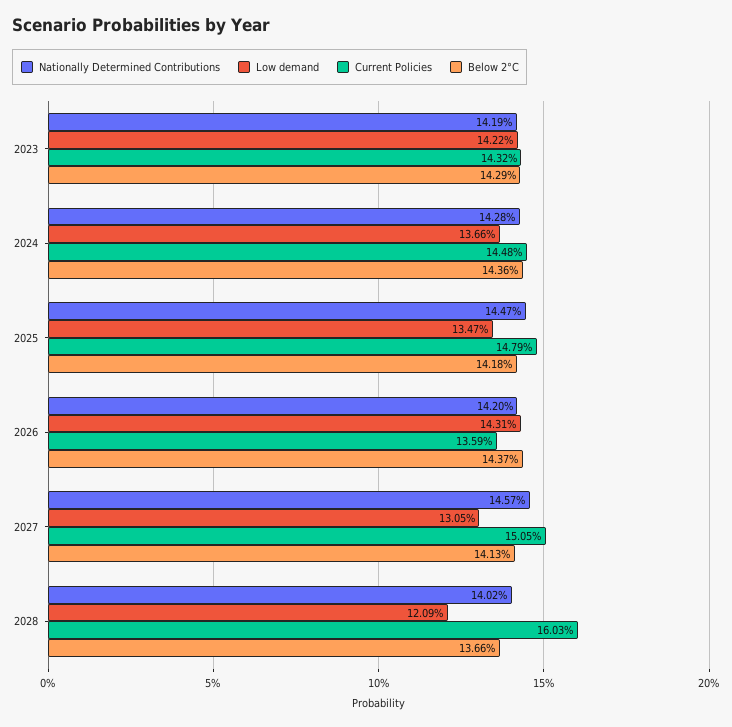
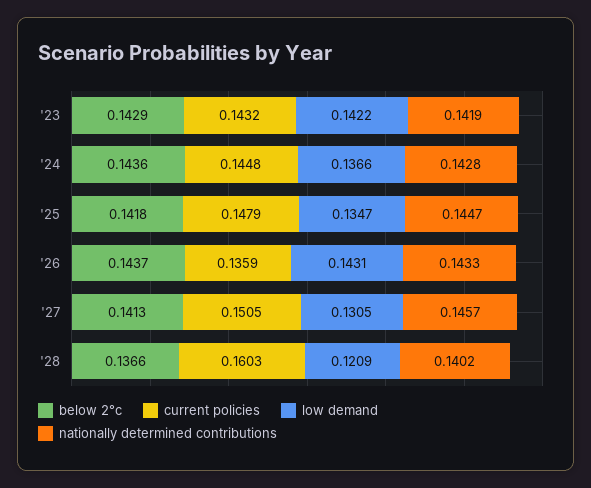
  {
    "Nationally Determined Contributions": {
      "2023": 0.1419,
      "2024": 0.1428,
      "2025": 0.1447,
-     "2026": 0.142,
+     "2026": 0.1433,
      "2027": 0.1457,
      "2028": 0.1402
    },
    "Low demand": {
      "2023": 0.1422,
      "2024": 0.1366,
      "2025": 0.1347,
      "2026": 0.1431,
      "2027": 0.1305,
      "2028": 0.1209
    },
    "Current Policies": {
      "2023": 0.1432,
      "2024": 0.1448,
      "2025": 0.1479,
      "2026": 0.1359,
      "2027": 0.1505,
      "2028": 0.1603
    },
    "Below 2°C": {
      "2023": 0.1429,
      "2024": 0.1436,
      "2025": 0.1418,
      "2026": 0.1437,
      "2027": 0.1413,
      "2028": 0.1366
    }
  }

